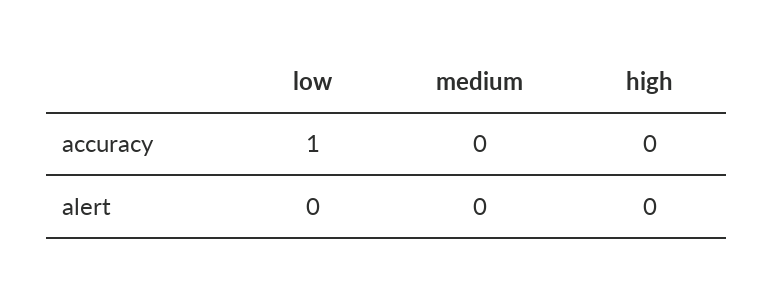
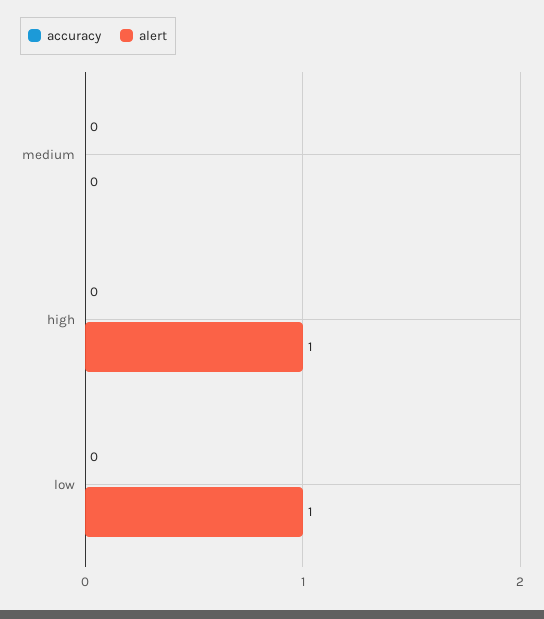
  {
    "accuracy": {
-     "low": 1,
+     "low": 0,
      "medium": 0,
      "high": 0
    },
    "alert": {
-     "low": 0,
+     "low": 1,
      "medium": 0,
-     "high": 0
+     "high": 1
    }
  }

